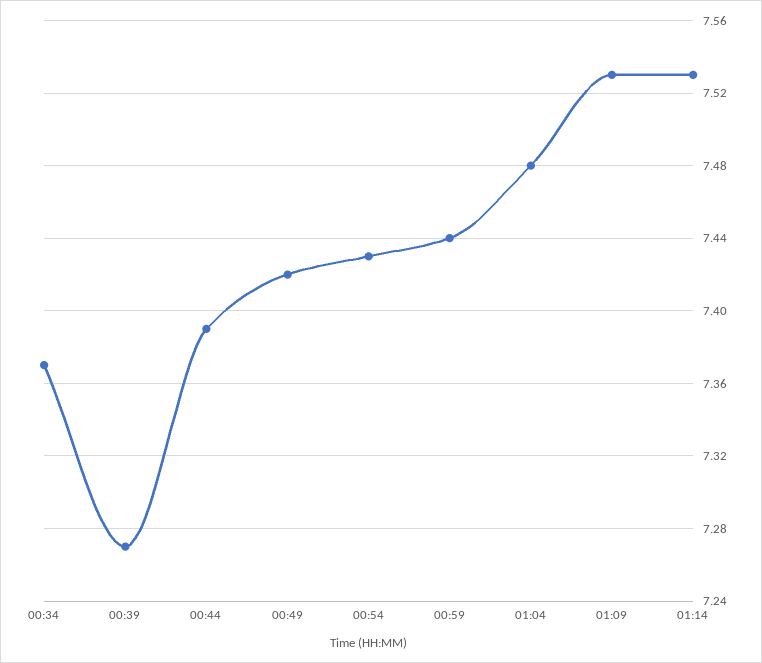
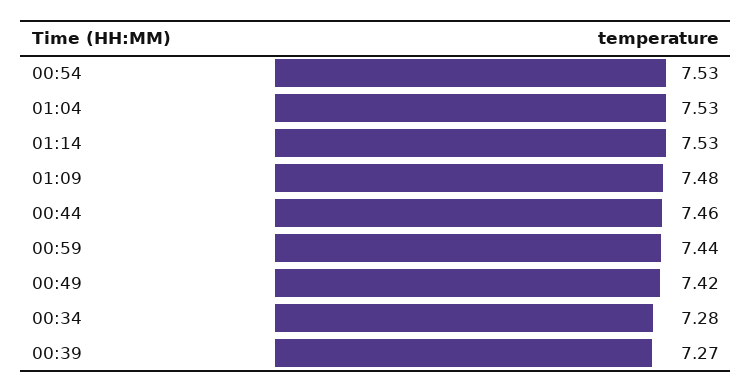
  {
-   "00:34": 7.37,
+   "00:34": 7.28,
    "00:39": 7.27,
-   "00:44": 7.39,
+   "00:44": 7.46,
    "00:49": 7.42,
-   "00:54": 7.43,
+   "00:54": 7.53,
    "00:59": 7.44,
-   "01:04": 7.48,
+   "01:04": 7.53,
-   "01:09": 7.53,
+   "01:09": 7.48,
    "01:14": 7.53
  }

